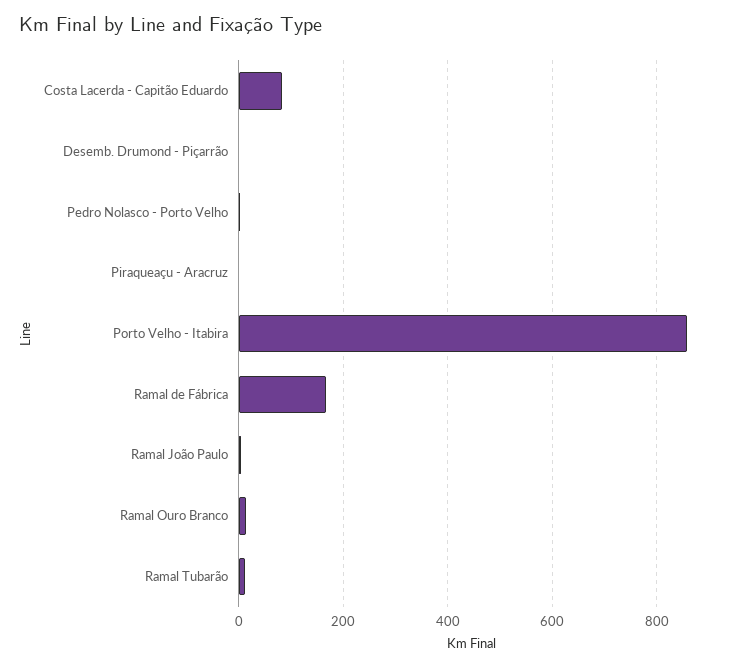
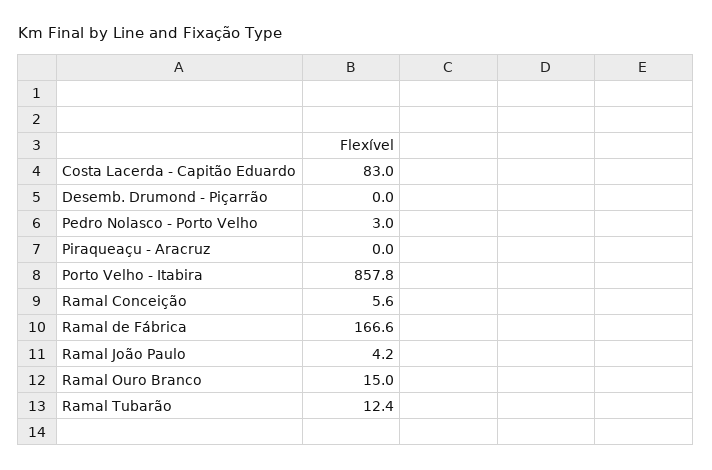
  {
    "Costa Lacerda - Capitão Eduardo": 83,
    "Desemb. Drumond - Piçarrão": 0,
    "Pedro Nolasco - Porto Velho": 3,
    "Piraqueaçu - Aracruz": 0,
    "Porto Velho - Itabira": 857.8,
    "Ramal de Fábrica": 166.6,
    "Ramal João Paulo": 4.2,
    "Ramal Ouro Branco": 15,
-   "Ramal Tubarão": 12.4
+   "Ramal Tubarão": 12.4,
+   "Ramal Conceição": 5.6
  }

